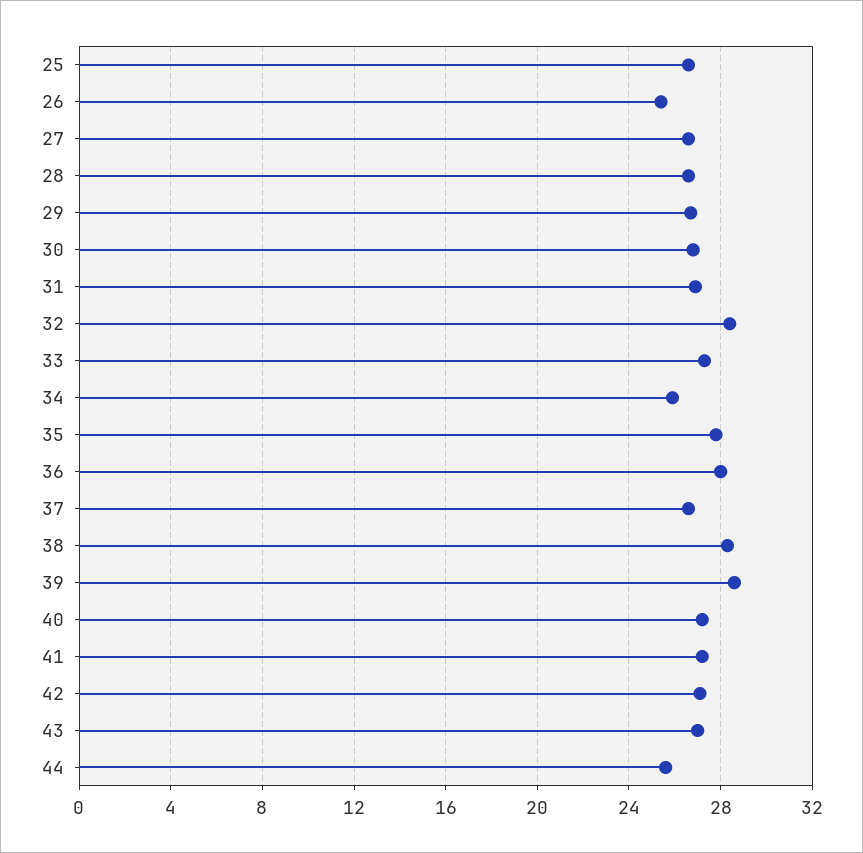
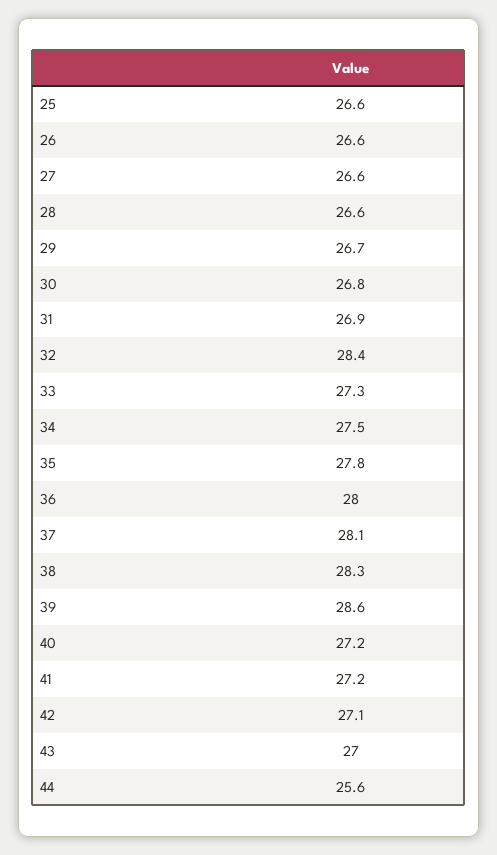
  {
    "25": 26.6,
-   "26": 25.5,
+   "26": 26.6,
    "27": 26.6,
    "28": 26.6,
    "29": 26.7,
    "30": 26.8,
    "31": 26.9,
    "32": 28.4,
    "33": 27.3,
-   "34": 26,
+   "34": 27.5,
    "35": 27.8,
    "36": 28,
-   "37": 26.5,
+   "37": 28.1,
    "38": 28.3,
    "39": 28.6,
    "40": 27.2,
    "41": 27.2,
    "42": 27.1,
    "43": 27,
    "44": 25.6
  }

